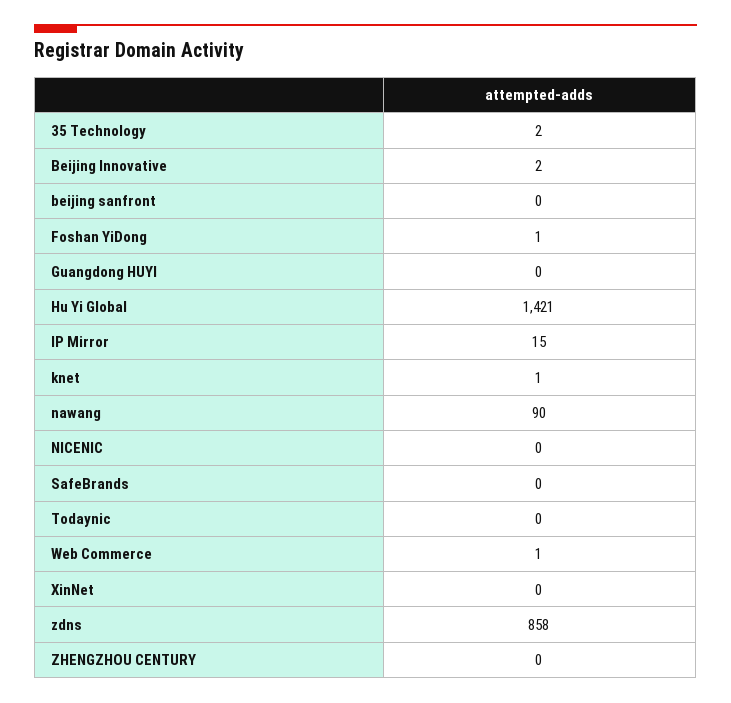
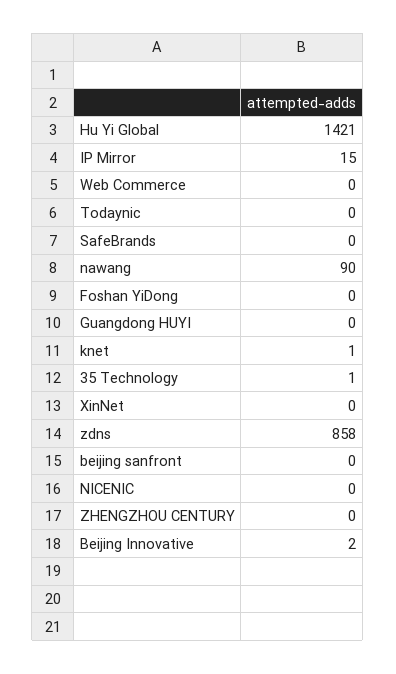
  {
-   "35 Technology": 2,
+   "35 Technology": 1,
    "Beijing Innovative": 2,
    "beijing sanfront": 0,
-   "Foshan YiDong": 1,
+   "Foshan YiDong": 0,
    "Guangdong HUYI": 0,
    "Hu Yi Global": 1421,
    "IP Mirror": 15,
    "knet": 1,
    "nawang": 90,
    "NICENIC": 0,
    "SafeBrands": 0,
    "Todaynic": 0,
-   "Web Commerce": 1,
+   "Web Commerce": 0,
    "XinNet": 0,
    "zdns": 858,
    "ZHENGZHOU CENTURY": 0
  }

